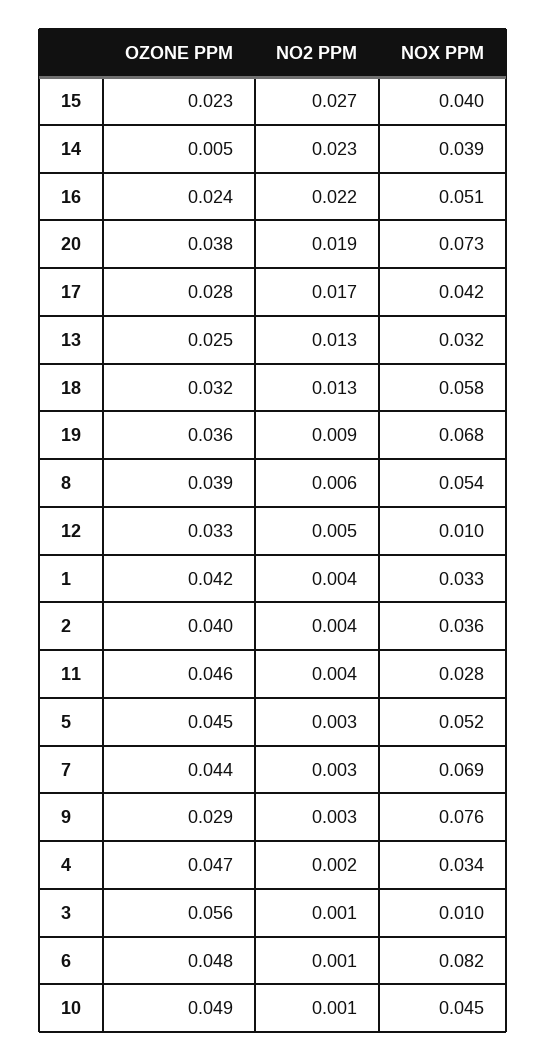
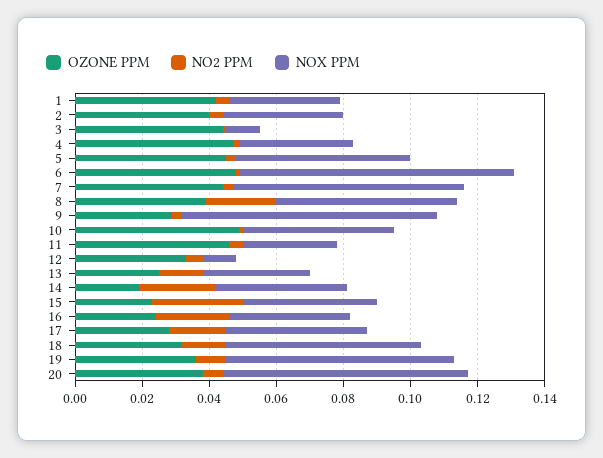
  {
    "OZONE PPM": {
      "15": 0.023,
-     "14": 0.005,
+     "14": 0.02,
      "16": 0.024,
      "20": 0.038,
      "17": 0.028,
      "13": 0.025,
      "18": 0.032,
      "19": 0.036,
      "8": 0.039,
      "12": 0.033,
      "1": 0.042,
      "2": 0.04,
      "11": 0.046,
      "5": 0.045,
      "7": 0.044,
      "9": 0.029,
      "4": 0.047,
-     "3": 0.056,
+     "3": 0.045,
      "6": 0.048,
      "10": 0.049
    },
    "NO2 PPM": {
      "15": 0.027,
      "14": 0.023,
      "16": 0.022,
-     "20": 0.019,
+     "20": 0.005,
      "17": 0.017,
      "13": 0.013,
      "18": 0.013,
      "19": 0.009,
-     "8": 0.006,
+     "8": 0.02,
      "12": 0.005,
      "1": 0.004,
      "2": 0.004,
      "11": 0.004,
      "5": 0.003,
      "7": 0.003,
      "9": 0.003,
      "4": 0.002,
      "3": 0.001,
      "6": 0.001,
      "10": 0.001
    },
    "NOX PPM": {
      "15": 0.04,
      "14": 0.039,
-     "16": 0.051,
+     "16": 0.035,
      "20": 0.073,
      "17": 0.042,
      "13": 0.032,
      "18": 0.058,
      "19": 0.068,
      "8": 0.054,
      "12": 0.01,
      "1": 0.033,
      "2": 0.036,
      "11": 0.028,
      "5": 0.052,
      "7": 0.069,
      "9": 0.076,
      "4": 0.034,
      "3": 0.01,
      "6": 0.082,
      "10": 0.045
    }
  }

